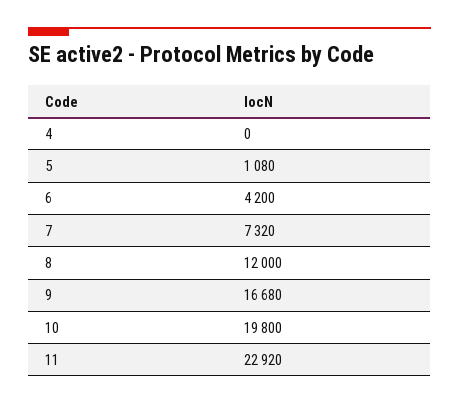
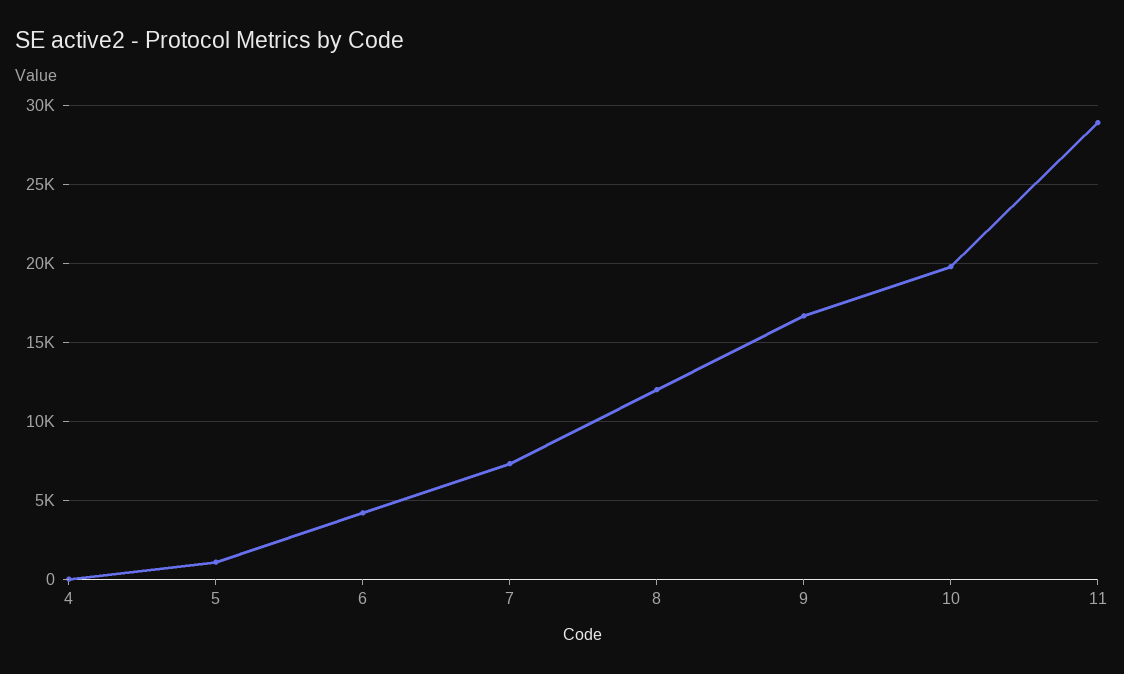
  {
    "4": 0,
    "5": 1080,
    "6": 4200,
    "7": 7320,
    "8": 12000,
    "9": 16680,
    "10": 19800,
-   "11": 22920
+   "11": 29000
  }

